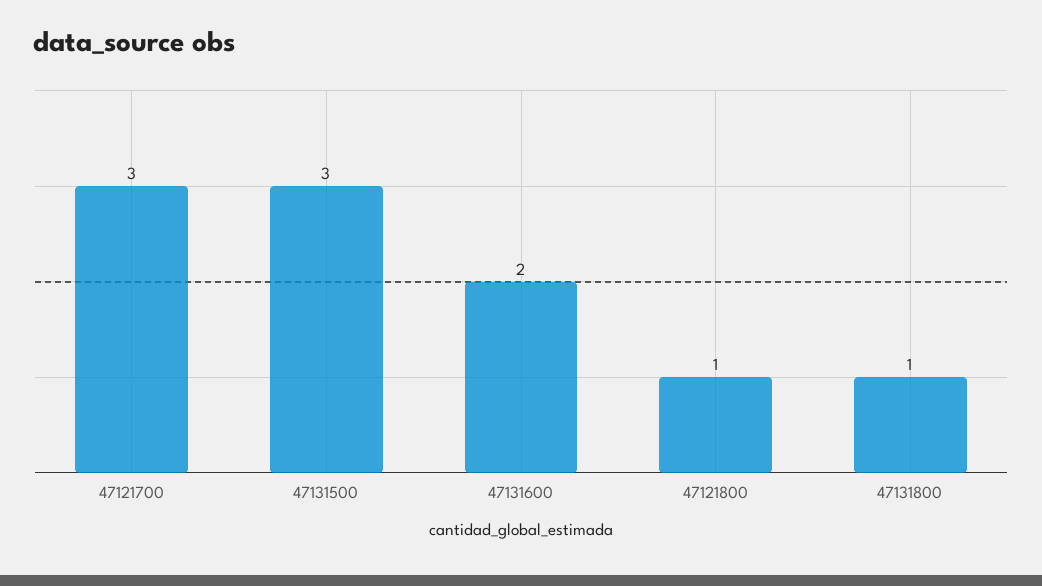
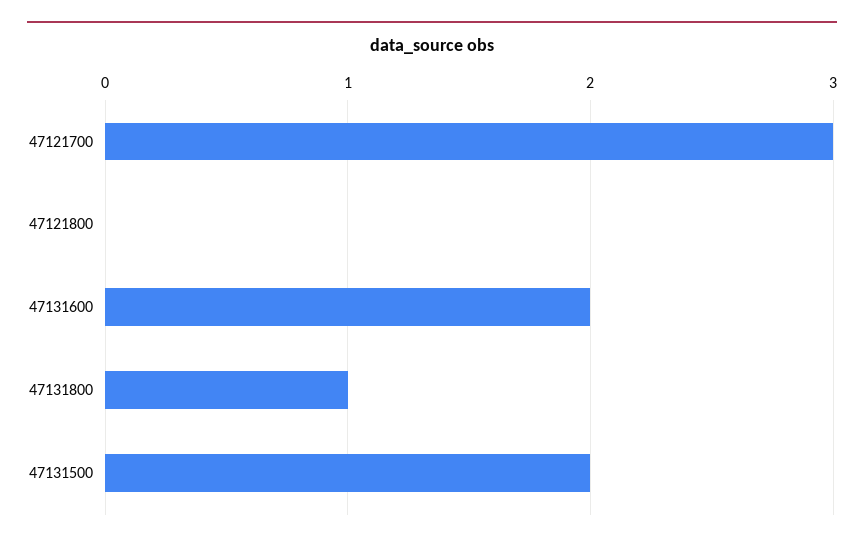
  {
    "47121700": 3,
-   "47131500": 3,
+   "47131500": 2,
    "47131600": 2,
-   "47121800": 1,
+   "47121800": 0,
    "47131800": 1
  }

